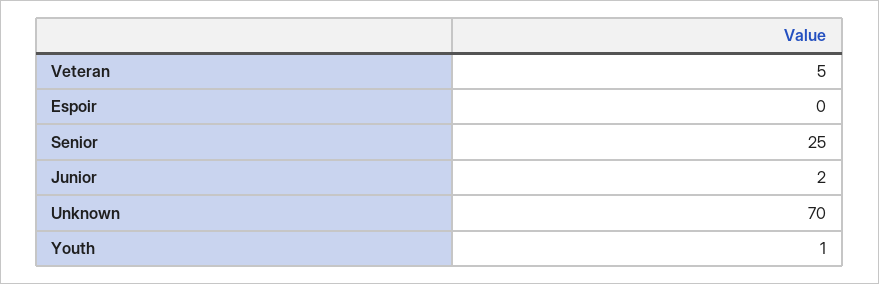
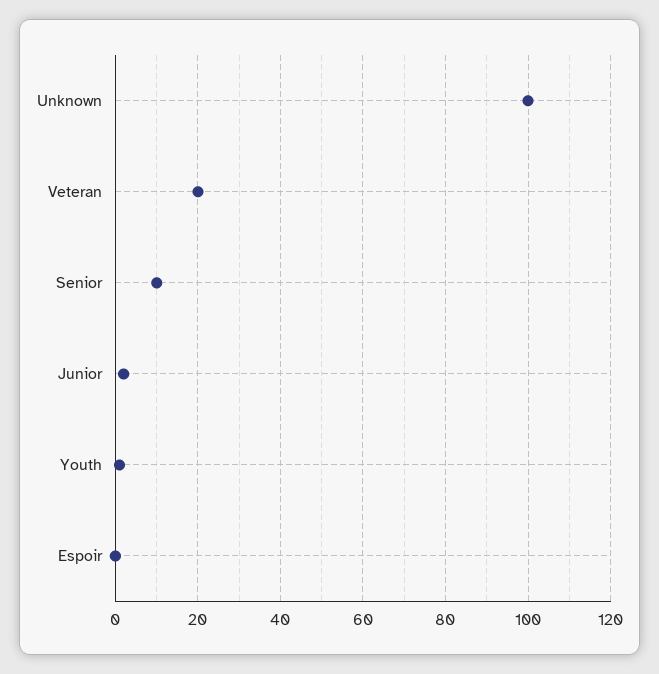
  {
-   "Veteran": 5,
+   "Veteran": 20,
    "Espoir": 0,
-   "Senior": 25,
+   "Senior": 10,
    "Junior": 2,
-   "Unknown": 70,
+   "Unknown": 100,
    "Youth": 1
  }

